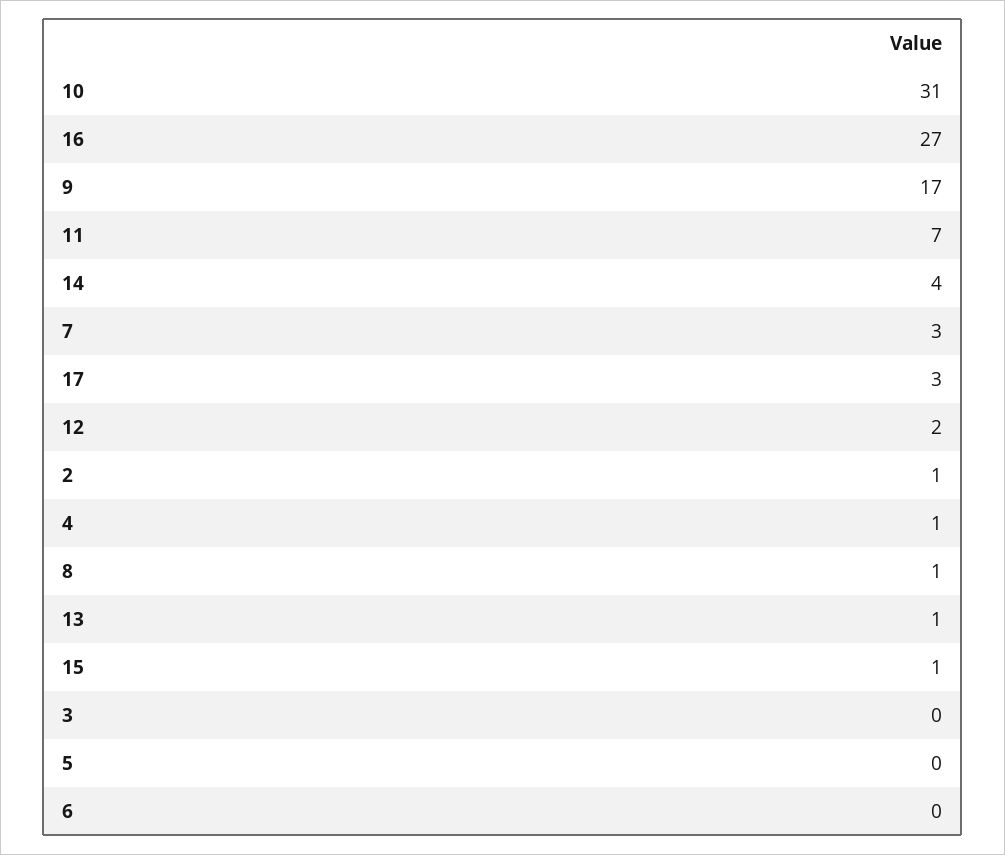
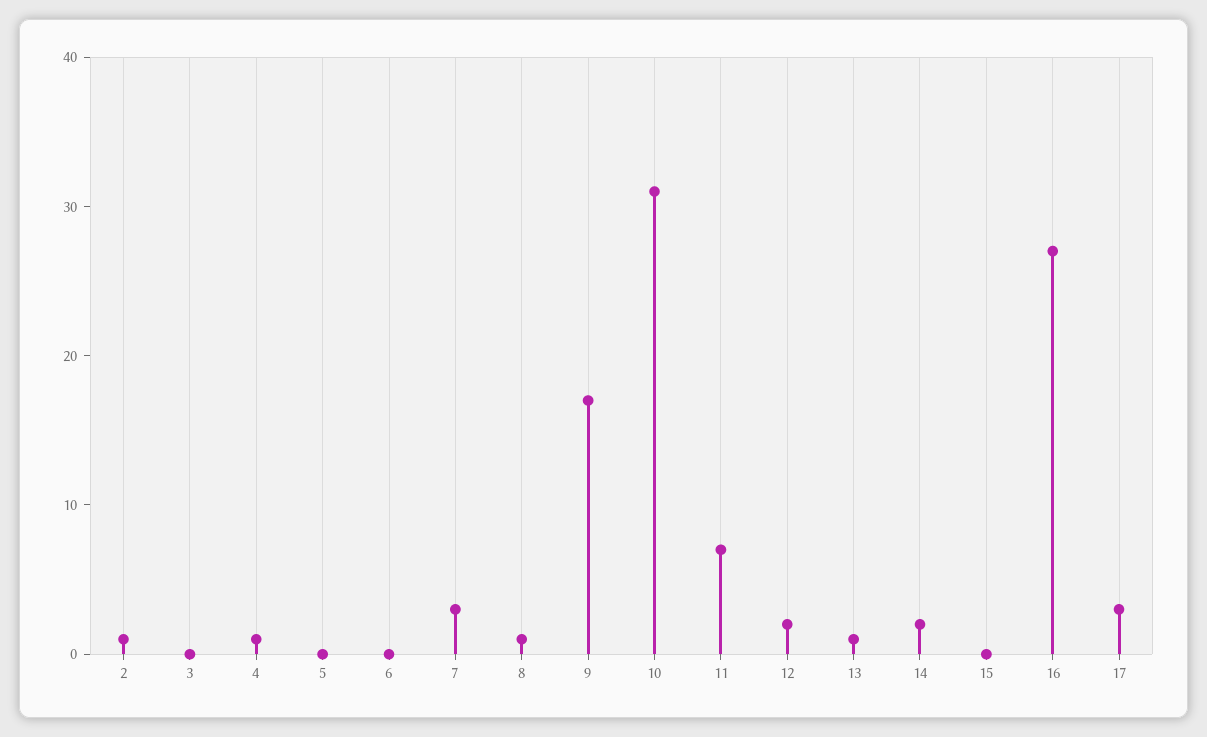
  {
    "10": 31,
    "16": 27,
    "9": 17,
    "11": 7,
-   "14": 4,
+   "14": 2,
    "7": 3,
    "17": 3,
    "12": 2,
    "2": 1,
    "4": 1,
    "8": 1,
    "13": 1,
-   "15": 1,
+   "15": 0,
    "3": 0,
    "5": 0,
    "6": 0
  }

